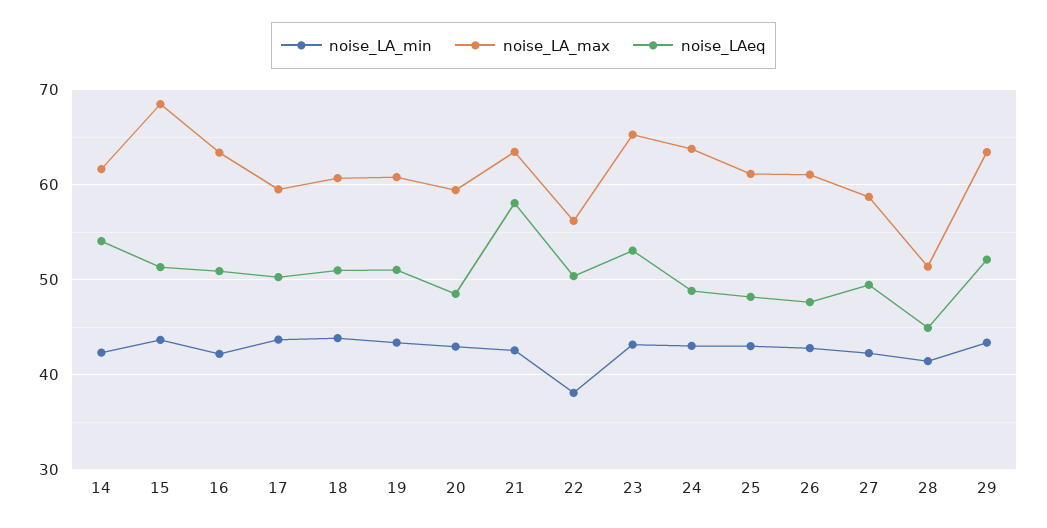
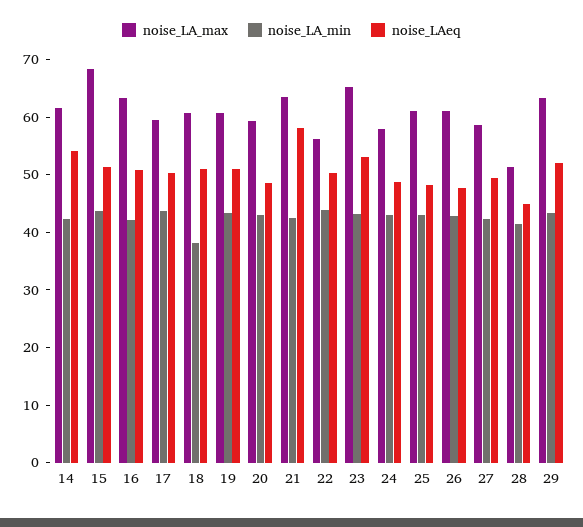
  {
    "noise_LA_min": {
      "14": 42,
      "15": 44,
      "16": 42,
      "17": 44,
-     "18": 44,
+     "18": 38,
      "19": 43,
      "20": 43,
      "21": 43,
-     "22": 38,
+     "22": 44,
      "23": 43,
      "24": 43,
      "25": 43,
      "26": 43,
      "27": 42,
      "28": 41,
      "29": 43
    },
    "noise_LA_max": {
      "14": 62,
      "15": 68,
      "16": 63,
      "17": 60,
      "18": 61,
      "19": 61,
      "20": 59,
      "21": 63,
      "22": 56,
      "23": 65,
-     "24": 64,
+     "24": 58,
      "25": 61,
      "26": 61,
      "27": 59,
      "28": 51,
      "29": 63
    },
    "noise_LAeq": {
      "14": 54,
      "15": 51,
      "16": 51,
      "17": 50,
      "18": 51,
      "19": 51,
      "20": 49,
      "21": 58,
      "22": 50,
      "23": 53,
      "24": 49,
      "25": 48,
      "26": 48,
      "27": 49,
      "28": 45,
      "29": 52
    }
  }

